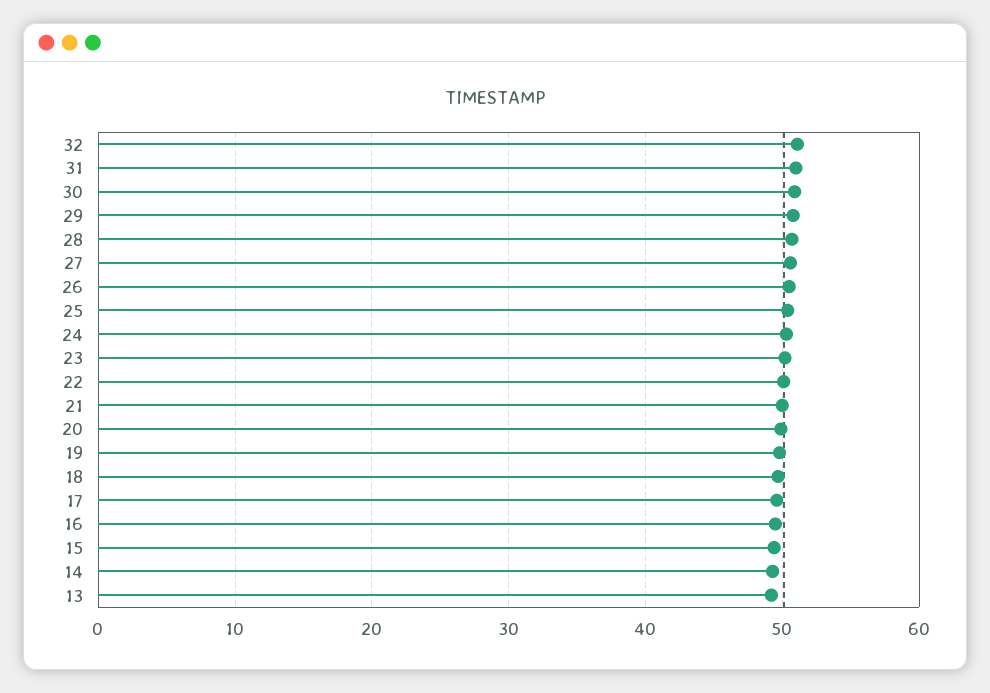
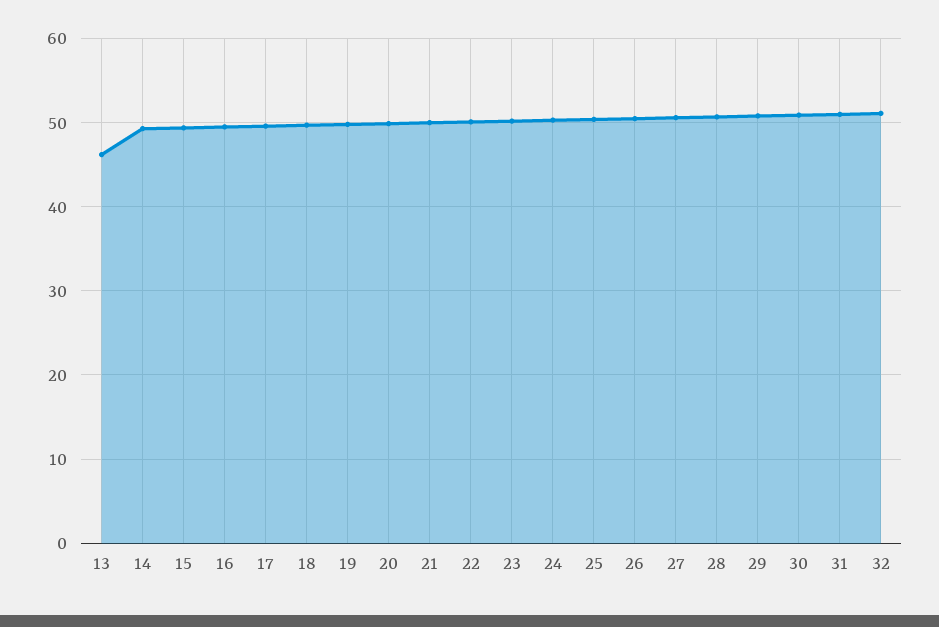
  {
    "32": 51,
    "31": 51,
    "30": 51,
    "29": 51,
    "28": 51,
    "27": 51,
    "26": 51,
    "25": 50,
    "24": 50,
    "23": 50,
    "22": 50,
    "21": 50,
    "20": 50,
    "19": 50,
    "18": 50,
    "17": 50,
    "16": 50,
    "15": 49,
    "14": 49,
-   "13": 49
+   "13": 46
  }

